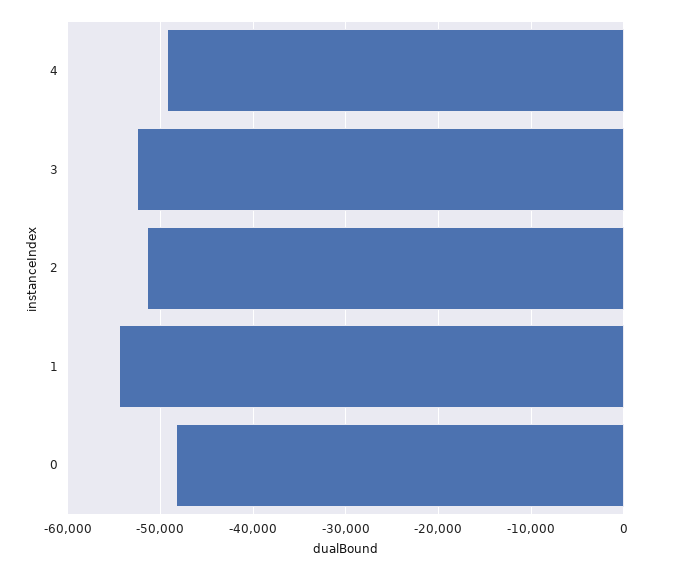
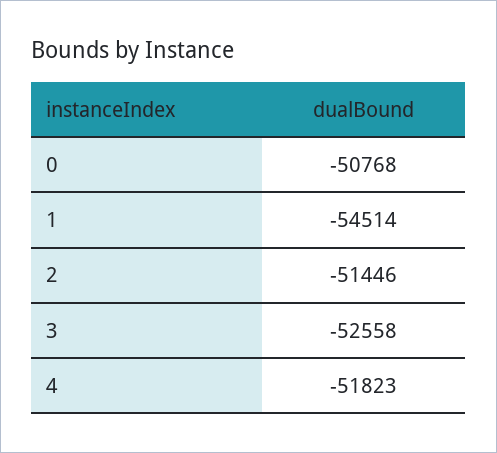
  {
-   "4": -49000,
+   "4": -51823,
    "3": -52558,
    "2": -51446,
    "1": -54514,
-   "0": -48000
+   "0": -50768
  }

